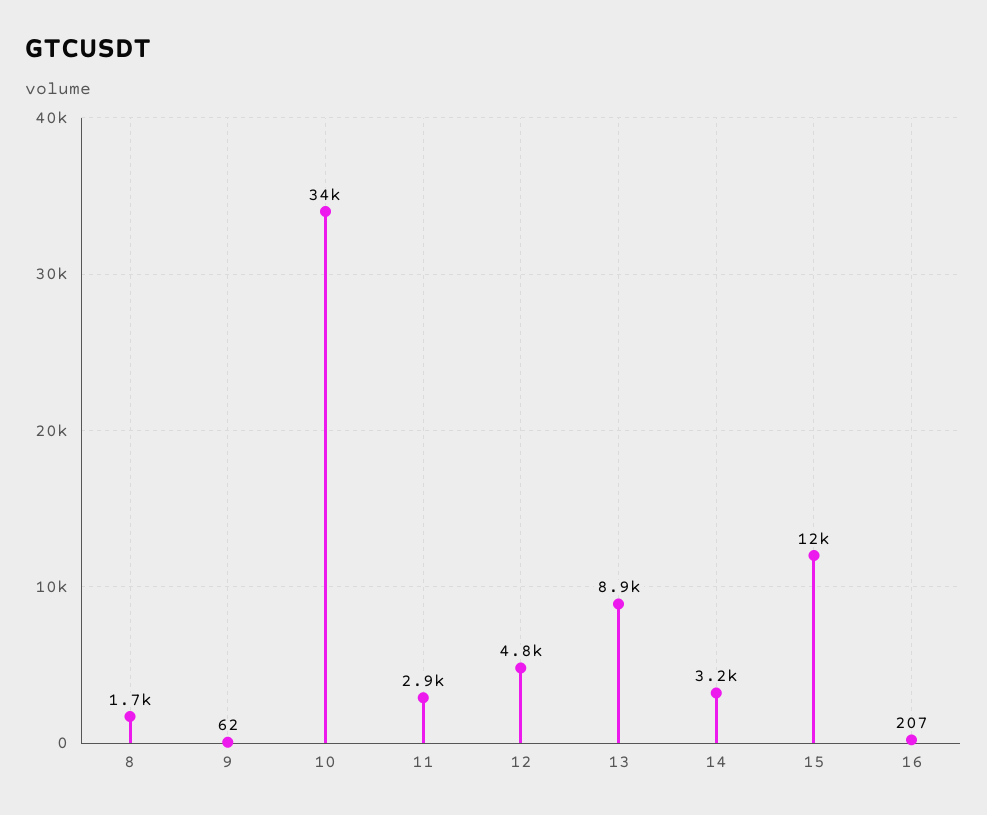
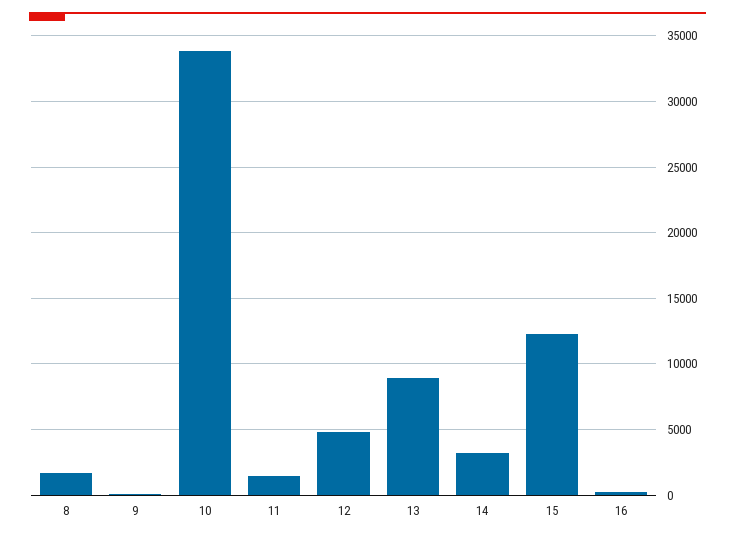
  {
    "8": 1700,
    "9": 62,
    "10": 34000,
-   "11": 2900,
+   "11": 1500,
    "12": 4800,
    "13": 8900,
    "14": 3200,
    "15": 12000,
    "16": 207
  }

